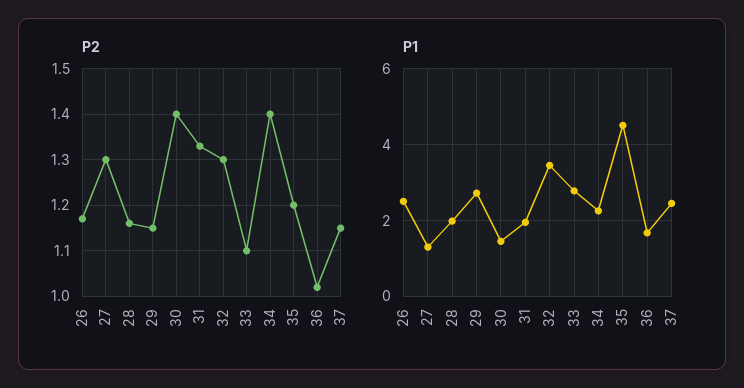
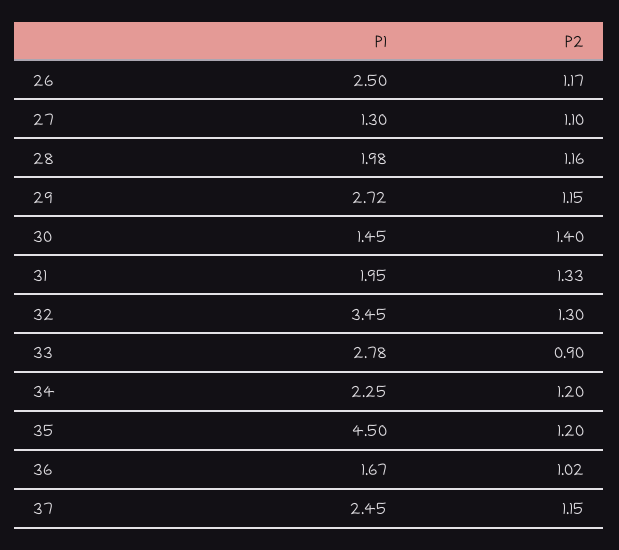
  {
    "P2": {
      "26": 1.17,
-     "27": 1.3,
+     "27": 1.1,
      "28": 1.16,
      "29": 1.15,
      "30": 1.4,
      "31": 1.33,
      "32": 1.3,
-     "33": 1.1,
+     "33": 0.9,
-     "34": 1.4,
+     "34": 1.2,
      "35": 1.2,
      "36": 1.02,
      "37": 1.15
    },
    "P1": {
      "26": 2.5,
      "27": 1.3,
      "28": 1.98,
      "29": 2.72,
      "30": 1.45,
      "31": 1.95,
      "32": 3.45,
      "33": 2.78,
      "34": 2.25,
      "35": 4.5,
      "36": 1.67,
      "37": 2.45
    }
  }

